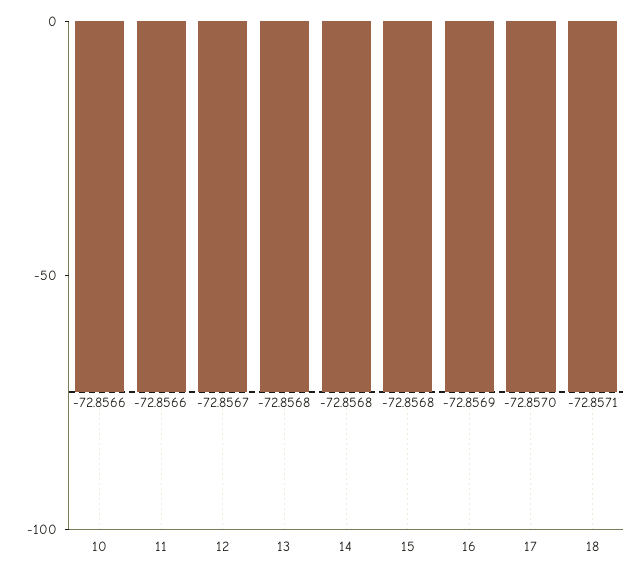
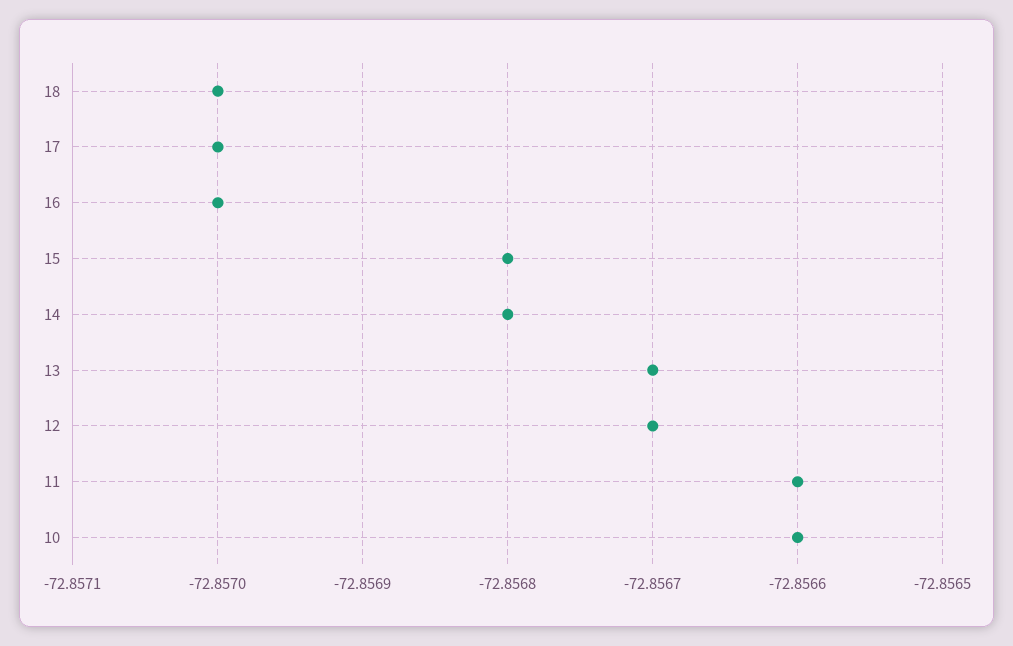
  {
    "10": -72.8566,
    "11": -72.8566,
    "12": -72.8567,
-   "13": -72.8568,
+   "13": -72.8567,
    "14": -72.8568,
    "15": -72.8568,
-   "16": -72.8569,
+   "16": -72.857,
    "17": -72.857,
-   "18": -72.8571
+   "18": -72.857
  }

